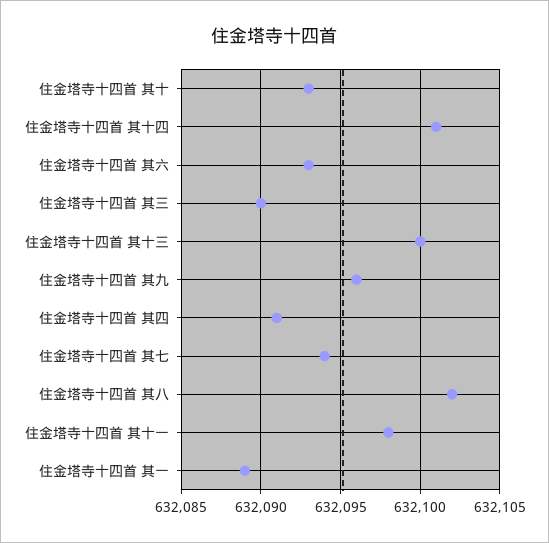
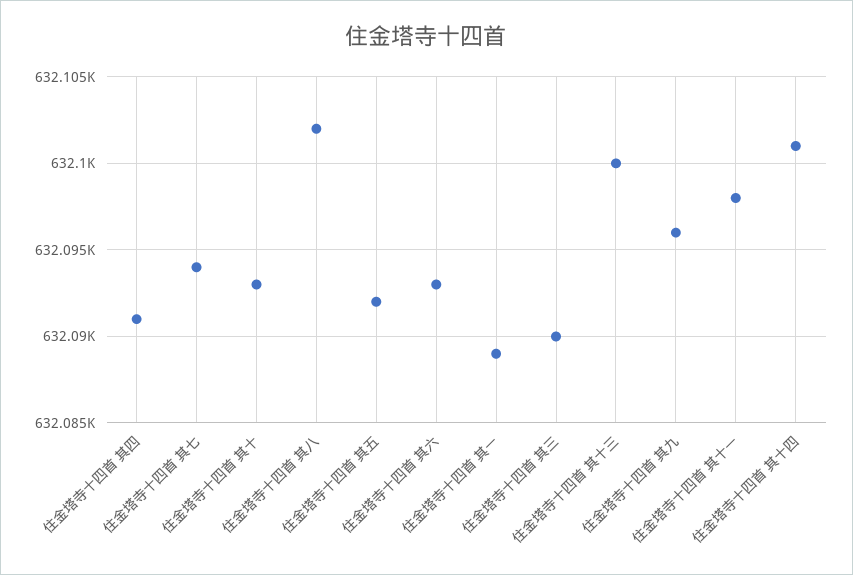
  {
    "住金塔寺十四首 其十": 632093,
    "住金塔寺十四首 其十四": 632101,
    "住金塔寺十四首 其六": 632093,
    "住金塔寺十四首 其三": 632090,
    "住金塔寺十四首 其十三": 632100,
    "住金塔寺十四首 其九": 632096,
    "住金塔寺十四首 其四": 632091,
    "住金塔寺十四首 其七": 632094,
    "住金塔寺十四首 其八": 632102,
    "住金塔寺十四首 其十一": 632098,
-   "住金塔寺十四首 其一": 632089
+   "住金塔寺十四首 其一": 632089,
+   "住金塔寺十四首 其五": 632092
  }

